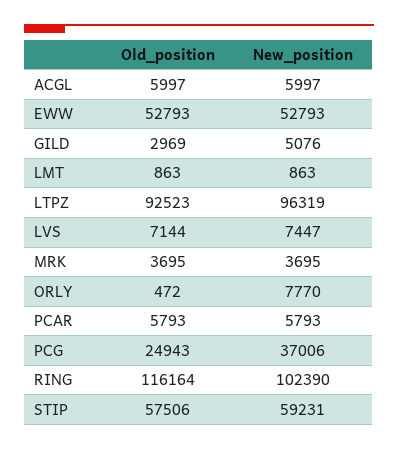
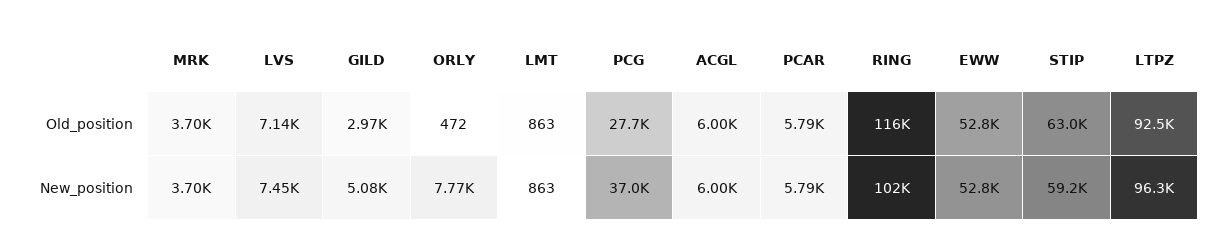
  {
    "Old_position": {
      "ACGL": 5997,
      "EWW": 52793,
      "GILD": 2969,
      "LMT": 863,
      "LTPZ": 92523,
      "LVS": 7144,
      "MRK": 3695,
      "ORLY": 472,
      "PCAR": 5793,
-     "PCG": 24943,
+     "PCG": 27700,
      "RING": 116164,
-     "STIP": 57506
+     "STIP": 63000
    },
    "New_position": {
      "ACGL": 5997,
      "EWW": 52793,
      "GILD": 5076,
      "LMT": 863,
      "LTPZ": 96319,
      "LVS": 7447,
      "MRK": 3695,
      "ORLY": 7770,
      "PCAR": 5793,
      "PCG": 37006,
      "RING": 102390,
      "STIP": 59231
    }
  }

